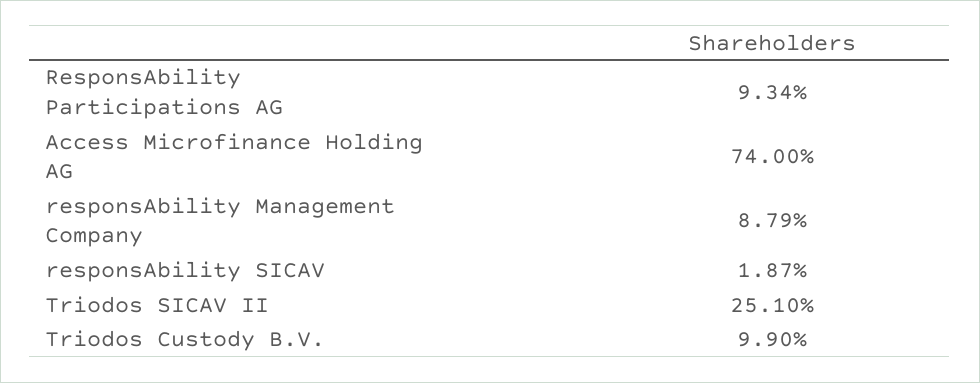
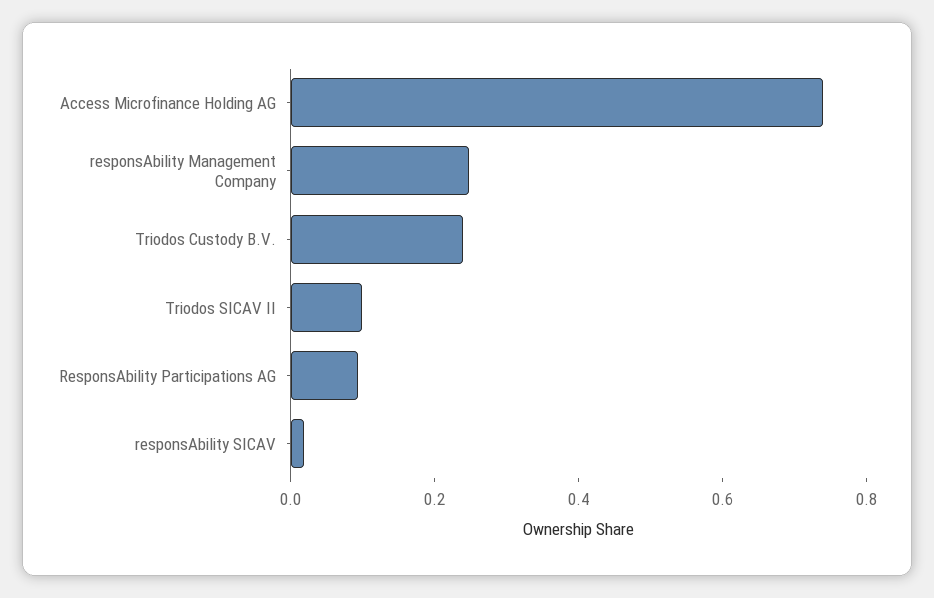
  {
    "ResponsAbility Participations AG": 0.0934,
    "Access Microfinance Holding AG": 0.74,
-   "responsAbility Management Company": 0.0879,
+   "responsAbility Management Company": 0.25,
    "responsAbility SICAV": 0.0187,
-   "Triodos SICAV II": 0.251,
+   "Triodos SICAV II": 0.1,
-   "Triodos Custody B.V.": 0.099
+   "Triodos Custody B.V.": 0.25
  }

